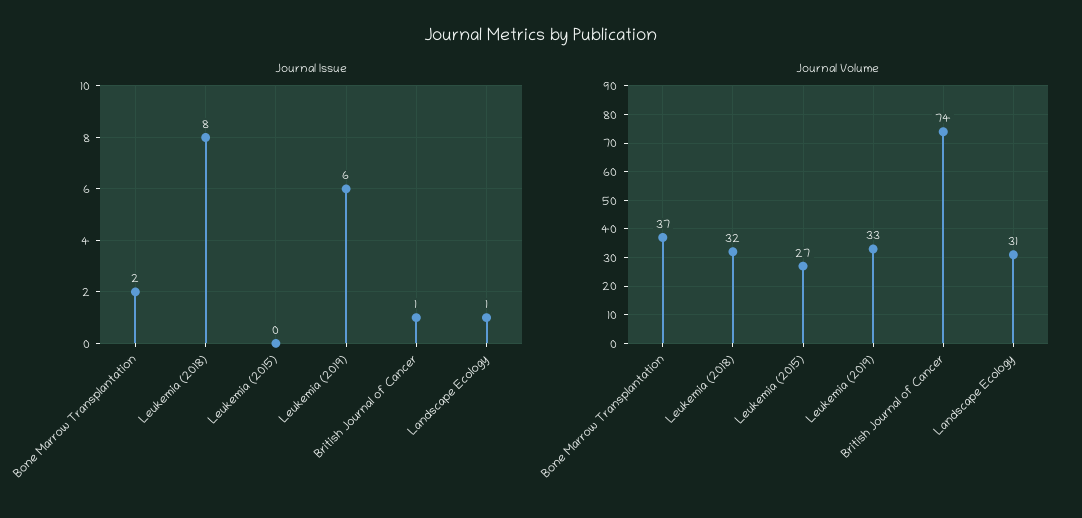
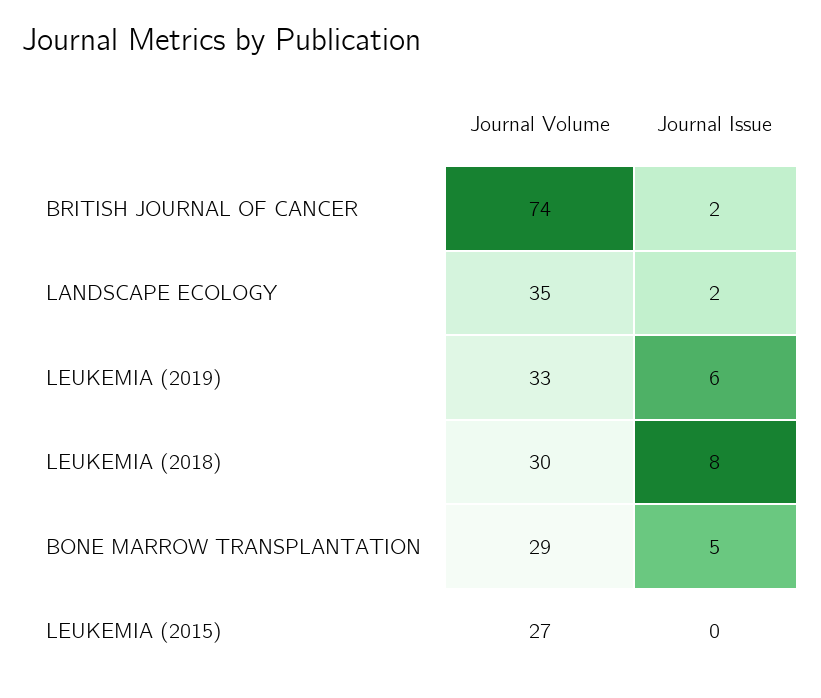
  {
    "Journal Issue": {
-     "Bone Marrow Transplantation": 2,
+     "Bone Marrow Transplantation": 5,
      "Leukemia (2018)": 8,
      "Leukemia (2015)": 0,
      "Leukemia (2019)": 6,
-     "British Journal of Cancer": 1,
+     "British Journal of Cancer": 2,
-     "Landscape Ecology": 1
+     "Landscape Ecology": 2
    },
    "Journal Volume": {
-     "Bone Marrow Transplantation": 37,
+     "Bone Marrow Transplantation": 29,
-     "Leukemia (2018)": 32,
+     "Leukemia (2018)": 30,
      "Leukemia (2015)": 27,
      "Leukemia (2019)": 33,
      "British Journal of Cancer": 74,
-     "Landscape Ecology": 31
+     "Landscape Ecology": 35
    }
  }

